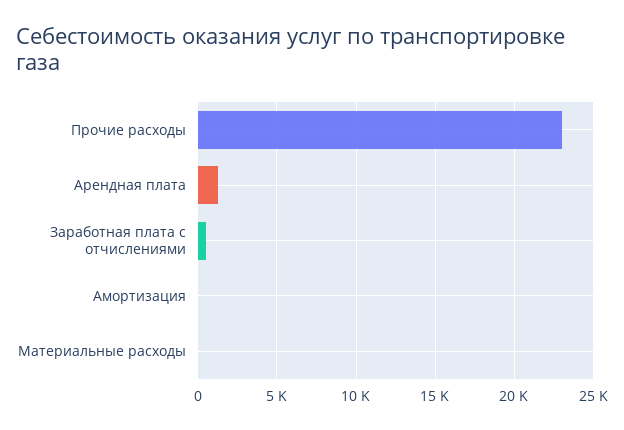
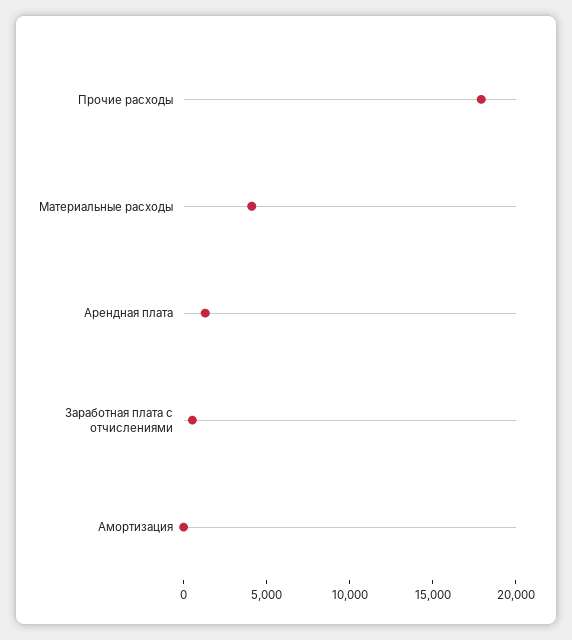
  {
-   "Прочие расходы": 23000,
+   "Прочие расходы": 18000,
    "Арендная плата": 1500,
    "Заработная плата с отчислениями": 500,
    "Амортизация": 0,
-   "Материальные расходы": 0
+   "Материальные расходы": 4000
  }

